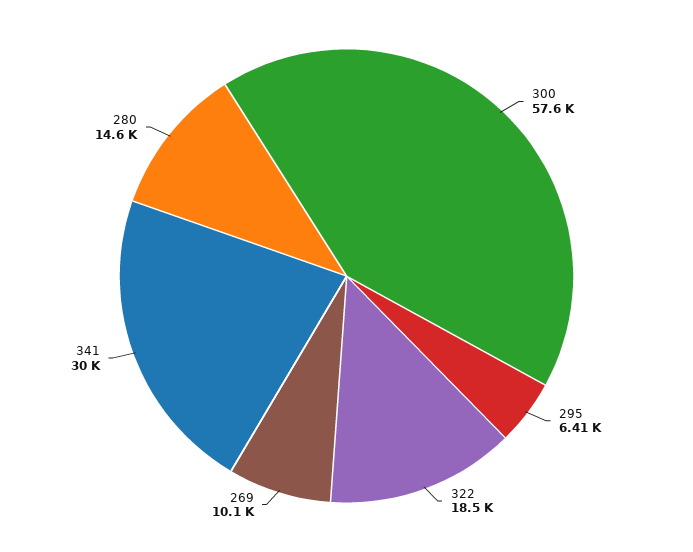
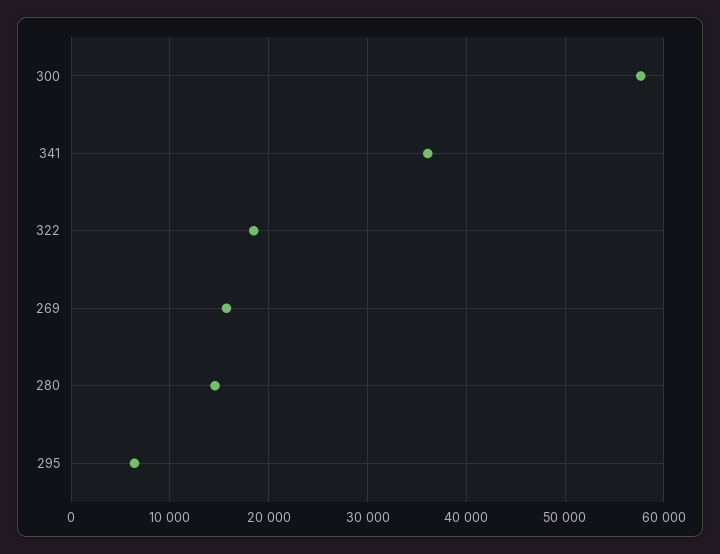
  {
    "300": 57600,
    "295": 6410,
    "322": 18500,
-   "269": 10100,
+   "269": 16000,
-   "341": 30000,
+   "341": 36000,
    "280": 14600
  }

